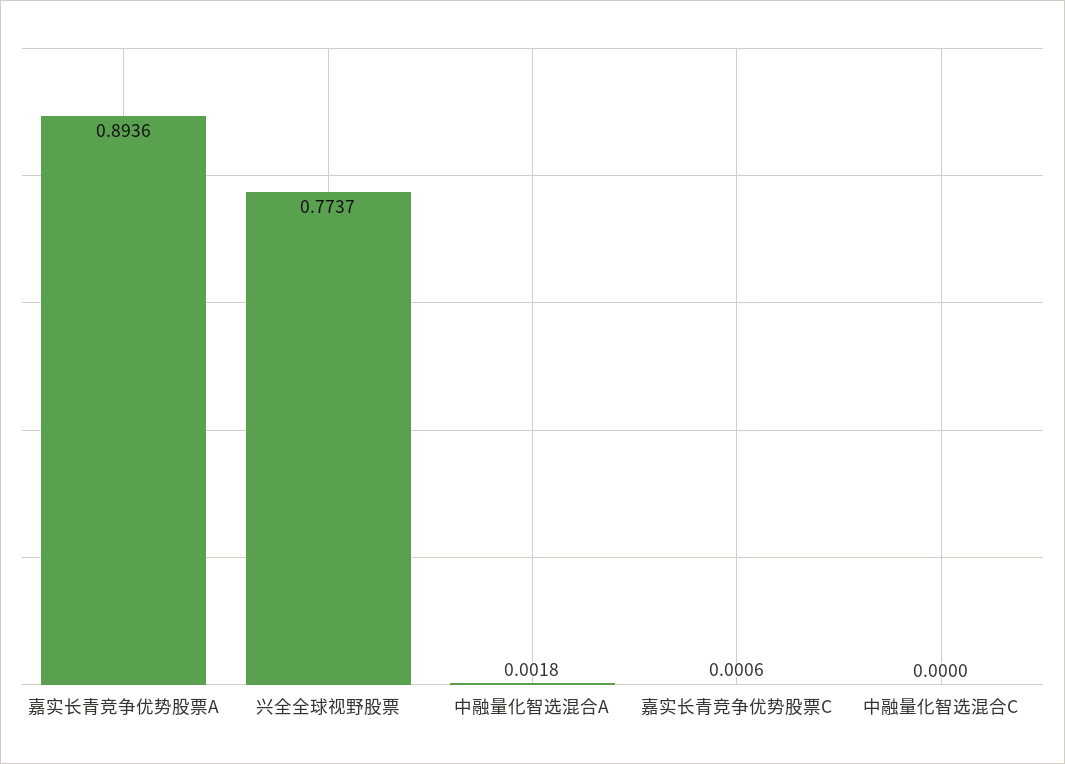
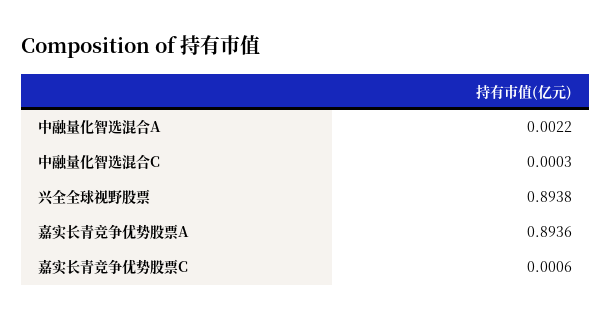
  {
    "嘉实长青竞争优势股票A": 0.8936,
-   "兴全全球视野股票": 0.7737,
+   "兴全全球视野股票": 0.8938,
-   "中融量化智选混合A": 0.0018,
+   "中融量化智选混合A": 0.0022,
    "嘉实长青竞争优势股票C": 0.0006,
-   "中融量化智选混合C": 0
+   "中融量化智选混合C": 0.0003
  }

